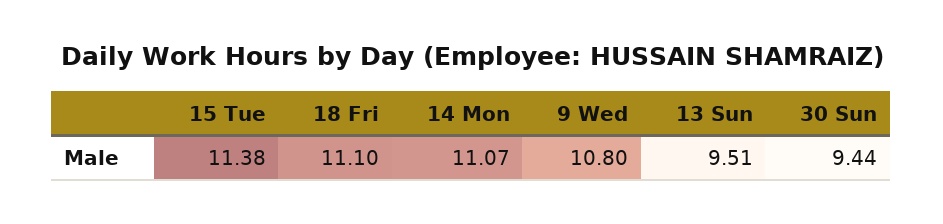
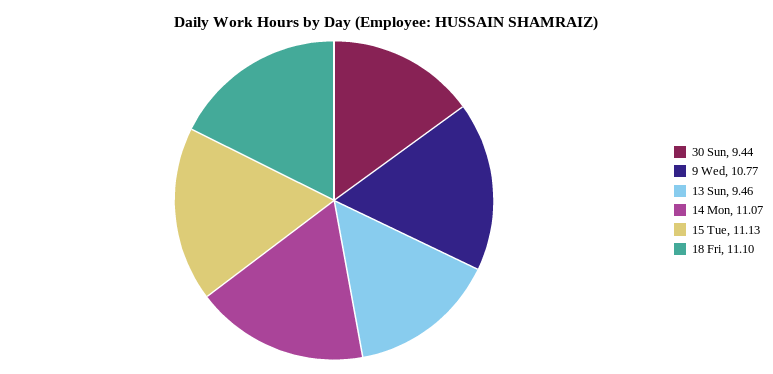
  {
-   "15 Tue": 11.38,
+   "15 Tue": 11.13,
    "18 Fri": 11.1,
    "14 Mon": 11.07,
-   "9 Wed": 10.8,
+   "9 Wed": 10.77,
-   "13 Sun": 9.51,
+   "13 Sun": 9.46,
    "30 Sun": 9.44
  }

